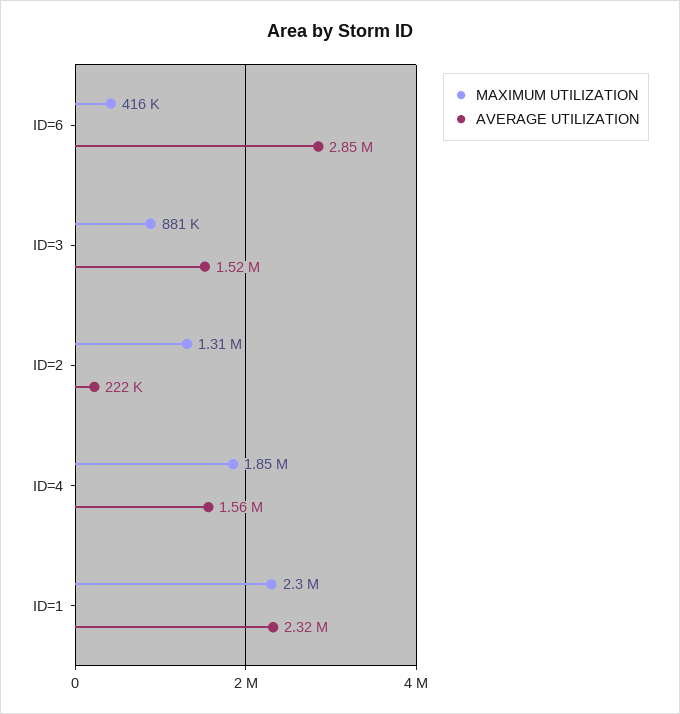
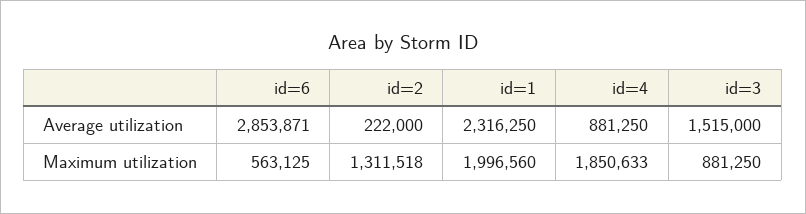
  {
    "MAXIMUM UTILIZATION": {
-     "ID=6": 416000,
+     "ID=6": 563125,
      "ID=3": 881250,
      "ID=2": 1311518,
      "ID=4": 1850633,
-     "ID=1": 2300000
+     "ID=1": 1996560
    },
    "AVERAGE UTILIZATION": {
      "ID=6": 2853871,
      "ID=3": 1515000,
      "ID=2": 222000,
-     "ID=4": 1560000,
+     "ID=4": 881250,
      "ID=1": 2316250
    }
  }

